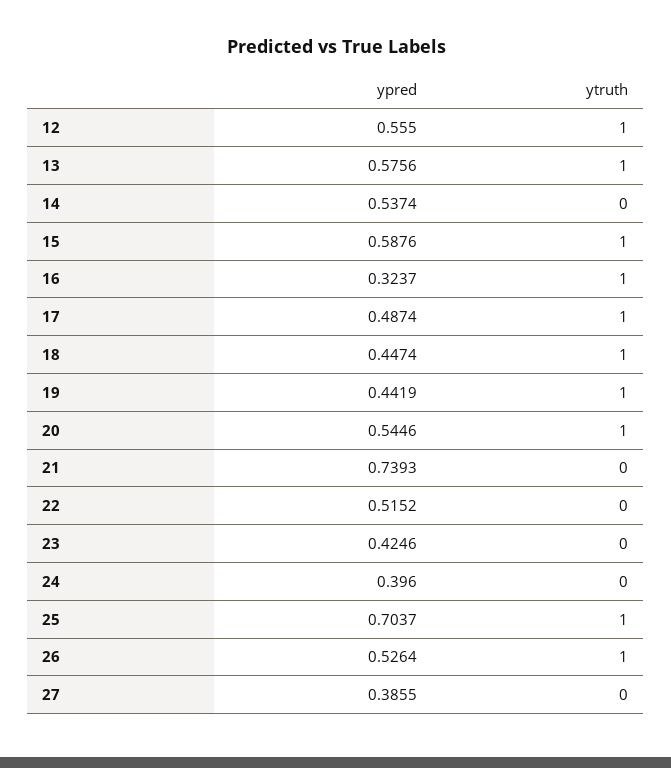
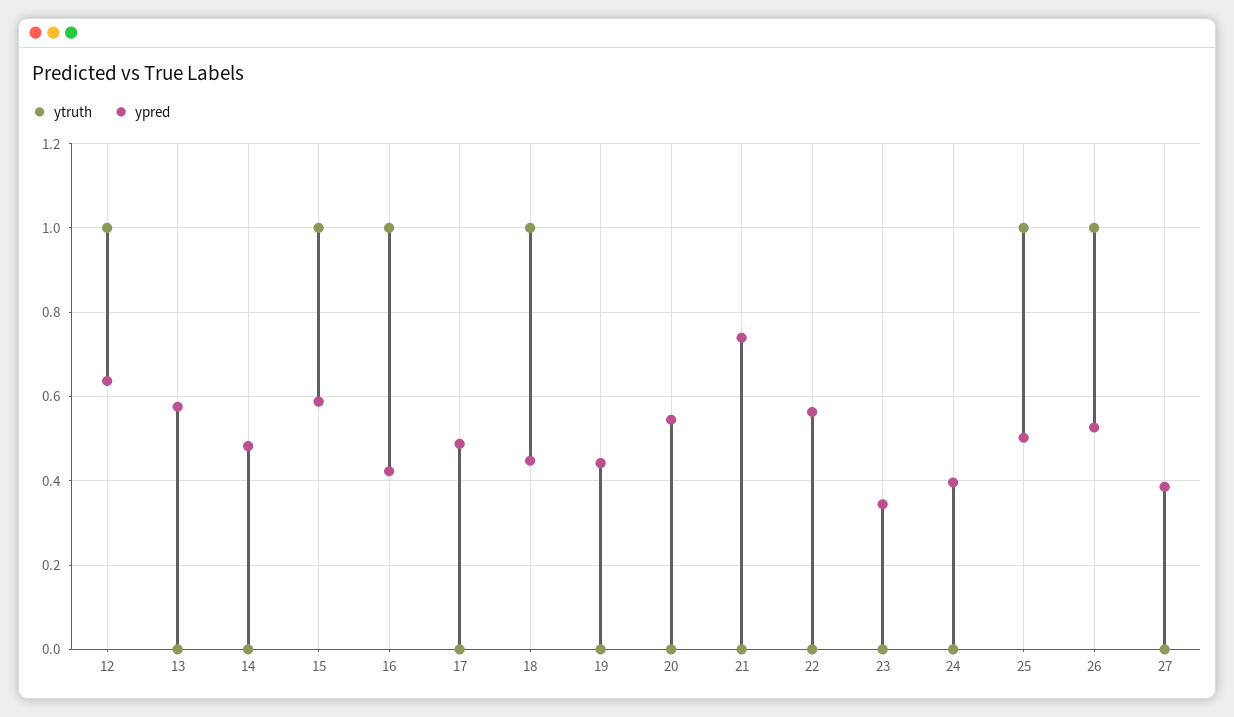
  {
    "ypred": {
-     "12": 0.555,
+     "12": 0.64,
      "13": 0.5756,
-     "14": 0.5374,
+     "14": 0.48,
      "15": 0.5876,
-     "16": 0.3237,
+     "16": 0.42,
      "17": 0.4874,
      "18": 0.4474,
      "19": 0.4419,
      "20": 0.5446,
      "21": 0.7393,
-     "22": 0.5152,
+     "22": 0.56,
-     "23": 0.4246,
+     "23": 0.34,
      "24": 0.396,
-     "25": 0.7037,
+     "25": 0.5,
      "26": 0.5264,
      "27": 0.3855
    },
    "ytruth": {
      "12": 1,
-     "13": 1,
+     "13": 0,
      "14": 0,
      "15": 1,
      "16": 1,
-     "17": 1,
+     "17": 0,
      "18": 1,
-     "19": 1,
+     "19": 0,
-     "20": 1,
+     "20": 0,
      "21": 0,
      "22": 0,
      "23": 0,
      "24": 0,
      "25": 1,
      "26": 1,
      "27": 0
    }
  }

